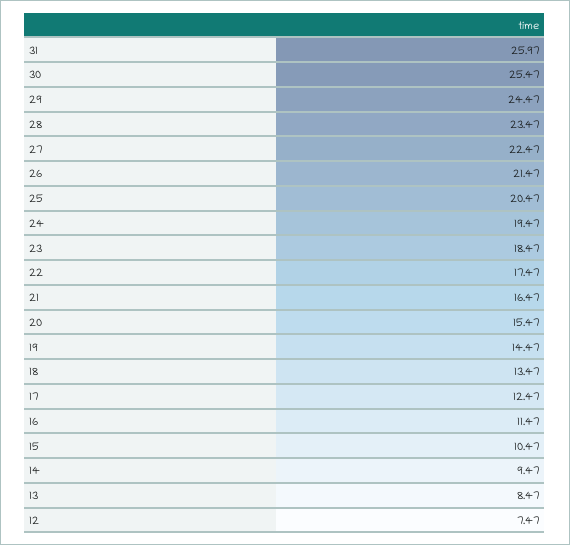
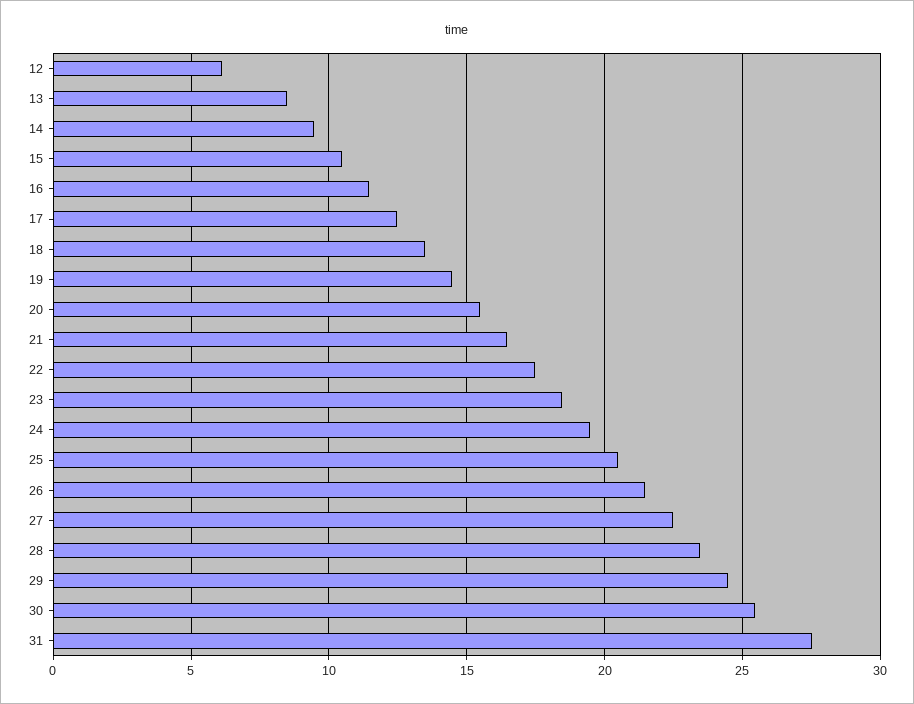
  {
-   "31": 25.97,
+   "31": 27.5,
    "30": 25.47,
    "29": 24.47,
    "28": 23.47,
    "27": 22.47,
    "26": 21.47,
    "25": 20.47,
    "24": 19.47,
    "23": 18.47,
    "22": 17.47,
    "21": 16.47,
    "20": 15.47,
    "19": 14.47,
    "18": 13.47,
    "17": 12.47,
    "16": 11.47,
    "15": 10.47,
    "14": 9.47,
    "13": 8.47,
-   "12": 7.47
+   "12": 6
  }

